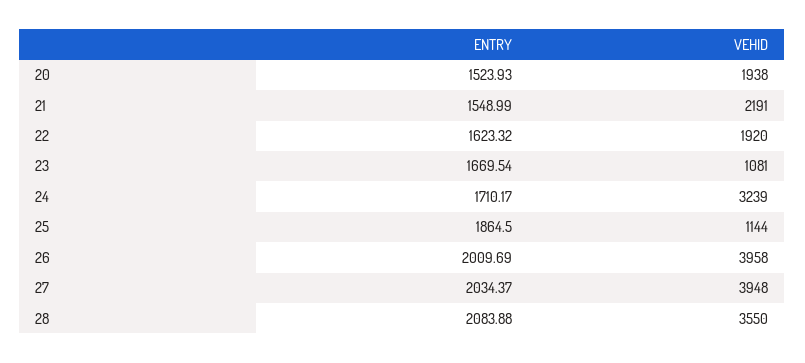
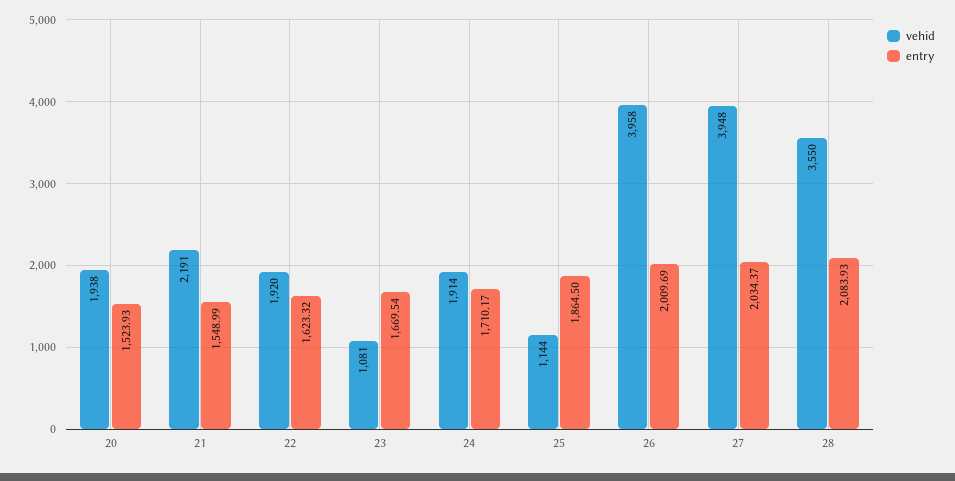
  {
    "ENTRY": {
      "20": 1523.93,
      "21": 1548.99,
      "22": 1623.32,
      "23": 1669.54,
      "24": 1710.17,
      "25": 1864.5,
      "26": 2009.69,
      "27": 2034.37,
-     "28": 2083.88
+     "28": 2083.93
    },
    "VEHID": {
      "20": 1938,
      "21": 2191,
      "22": 1920,
      "23": 1081,
-     "24": 3239,
+     "24": 1914,
      "25": 1144,
      "26": 3958,
      "27": 3948,
      "28": 3550
    }
  }

